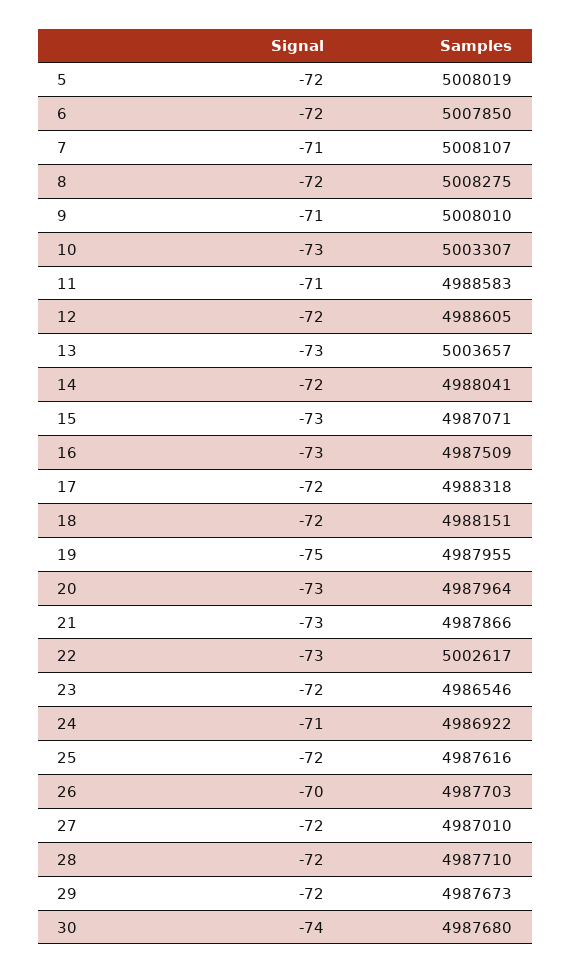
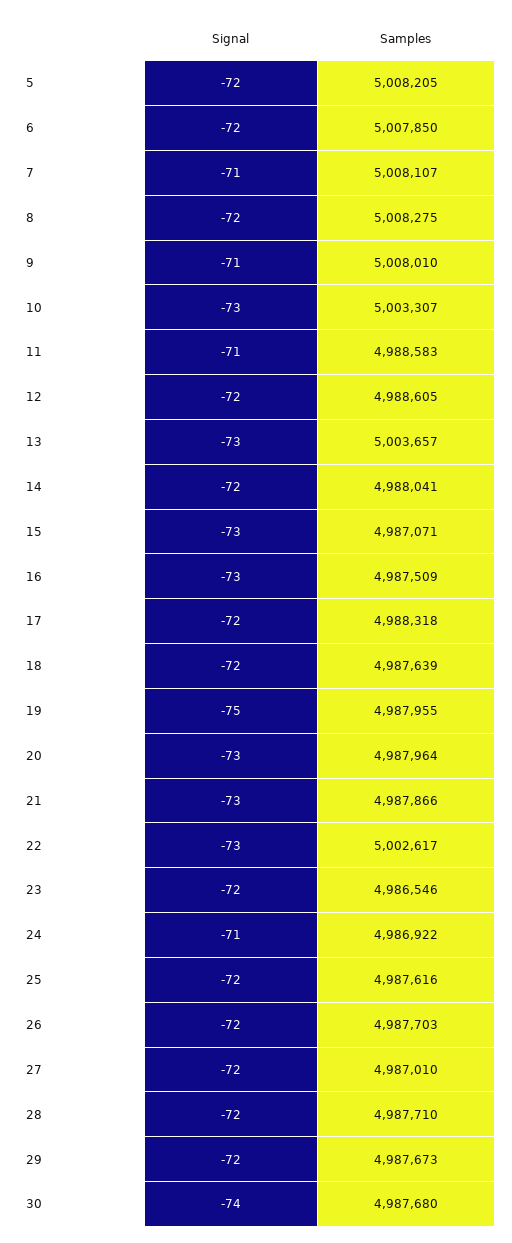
  {
    "Signal": {
      "5": -72,
      "6": -72,
      "7": -71,
      "8": -72,
      "9": -71,
      "10": -73,
      "11": -71,
      "12": -72,
      "13": -73,
      "14": -72,
      "15": -73,
      "16": -73,
      "17": -72,
      "18": -72,
      "19": -75,
      "20": -73,
      "21": -73,
      "22": -73,
      "23": -72,
      "24": -71,
      "25": -72,
-     "26": -70,
+     "26": -72,
      "27": -72,
      "28": -72,
      "29": -72,
      "30": -74
    },
    "Samples": {
-     "5": 5008019,
+     "5": 5008205,
      "6": 5007850,
      "7": 5008107,
      "8": 5008275,
      "9": 5008010,
      "10": 5003307,
      "11": 4988583,
      "12": 4988605,
      "13": 5003657,
      "14": 4988041,
      "15": 4987071,
      "16": 4987509,
      "17": 4988318,
-     "18": 4988151,
+     "18": 4987639,
      "19": 4987955,
      "20": 4987964,
      "21": 4987866,
      "22": 5002617,
      "23": 4986546,
      "24": 4986922,
      "25": 4987616,
      "26": 4987703,
      "27": 4987010,
      "28": 4987710,
      "29": 4987673,
      "30": 4987680
    }
  }

